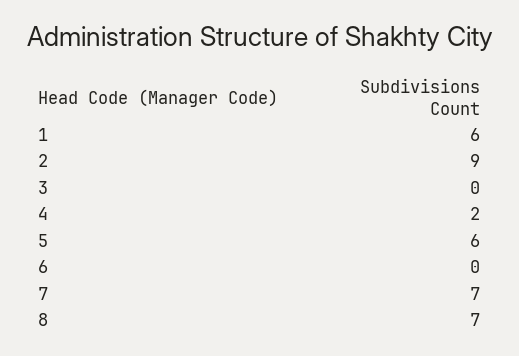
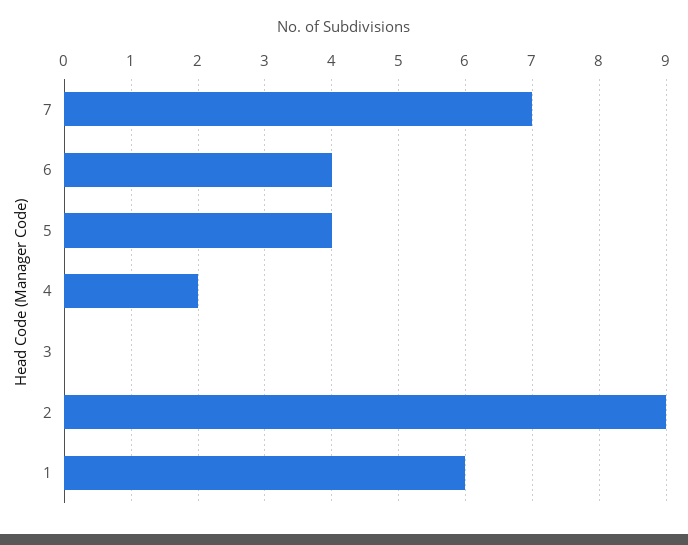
  {
    "1": 6,
    "2": 9,
    "3": 0,
    "4": 2,
-   "5": 6,
+   "5": 4,
-   "6": 0,
+   "6": 4,
-   "7": 7,
+   "7": 7
-   "8": 7
  }

